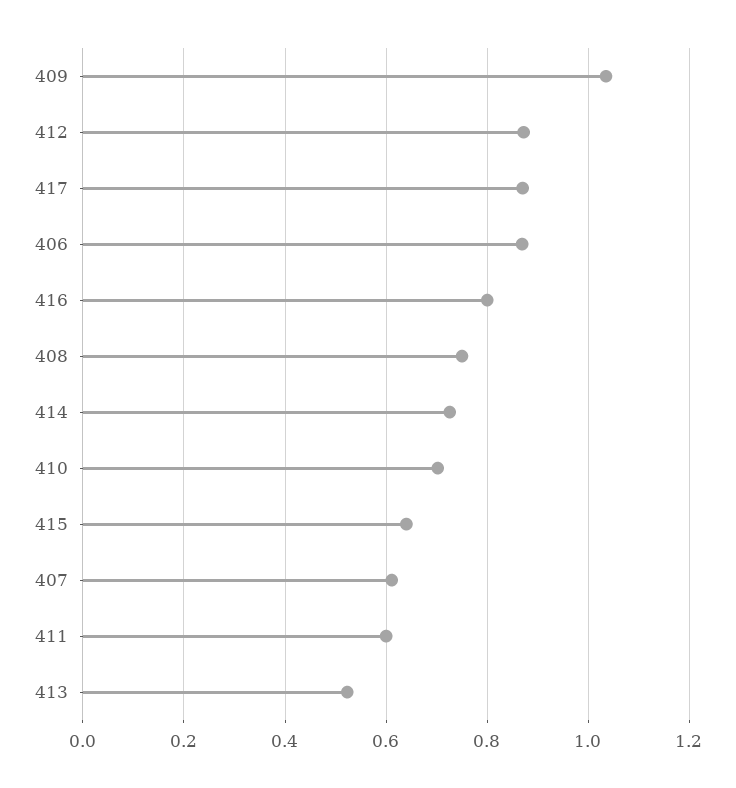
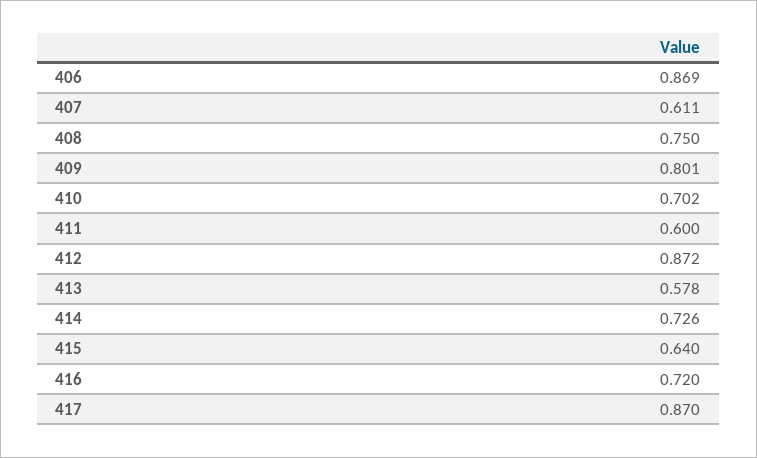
  {
-   "409": 1.04,
+   "409": 0.801,
    "412": 0.872,
    "417": 0.87,
    "406": 0.869,
-   "416": 0.8,
+   "416": 0.72,
    "408": 0.75,
    "414": 0.726,
    "410": 0.702,
    "415": 0.64,
    "407": 0.611,
    "411": 0.6,
-   "413": 0.52
+   "413": 0.578
  }

